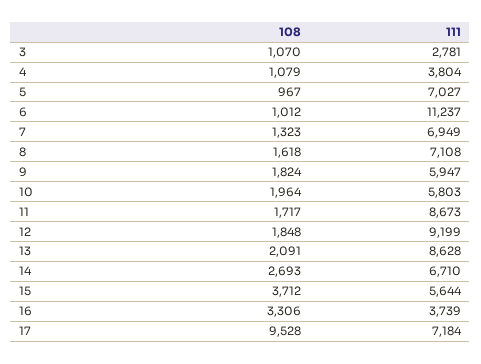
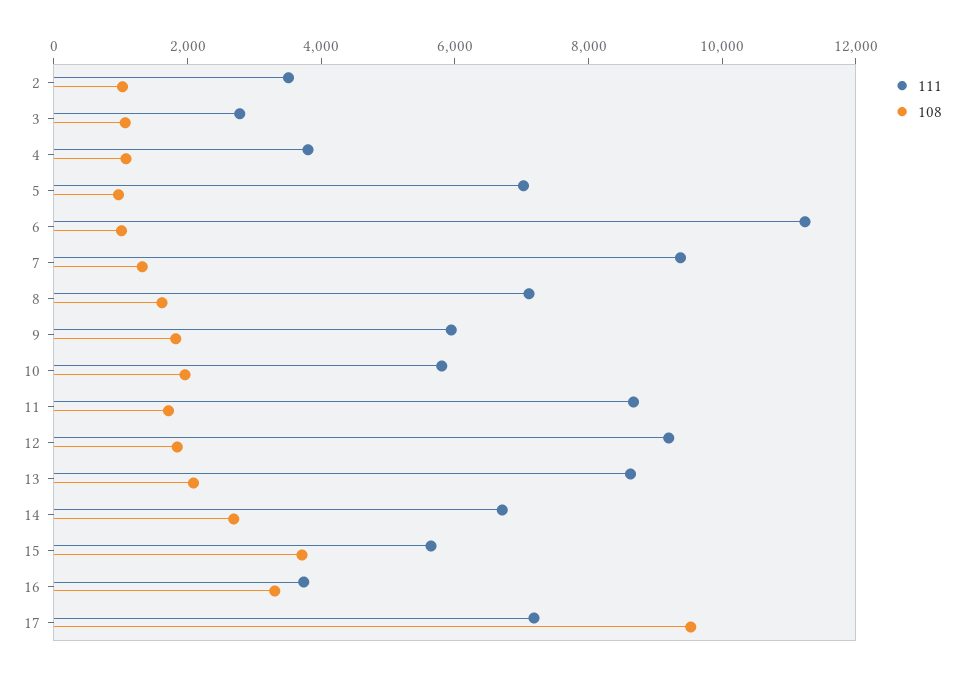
  {
    "108": {
      "3": 1070,
      "4": 1079,
      "5": 967,
      "6": 1012,
      "7": 1323,
      "8": 1618,
      "9": 1824,
      "10": 1964,
      "11": 1717,
      "12": 1848,
      "13": 2091,
      "14": 2693,
      "15": 3712,
      "16": 3306,
-     "17": 9528
+     "17": 9528,
+     "2": 1000
    },
    "111": {
      "3": 2781,
      "4": 3804,
      "5": 7027,
      "6": 11237,
-     "7": 6949,
+     "7": 9500,
      "8": 7108,
      "9": 5947,
      "10": 5803,
      "11": 8673,
      "12": 9199,
      "13": 8628,
      "14": 6710,
      "15": 5644,
      "16": 3739,
-     "17": 7184
+     "17": 7184,
+     "2": 3500
    }
  }

